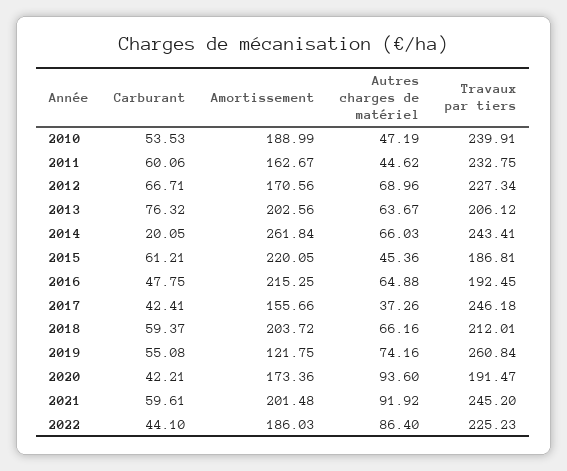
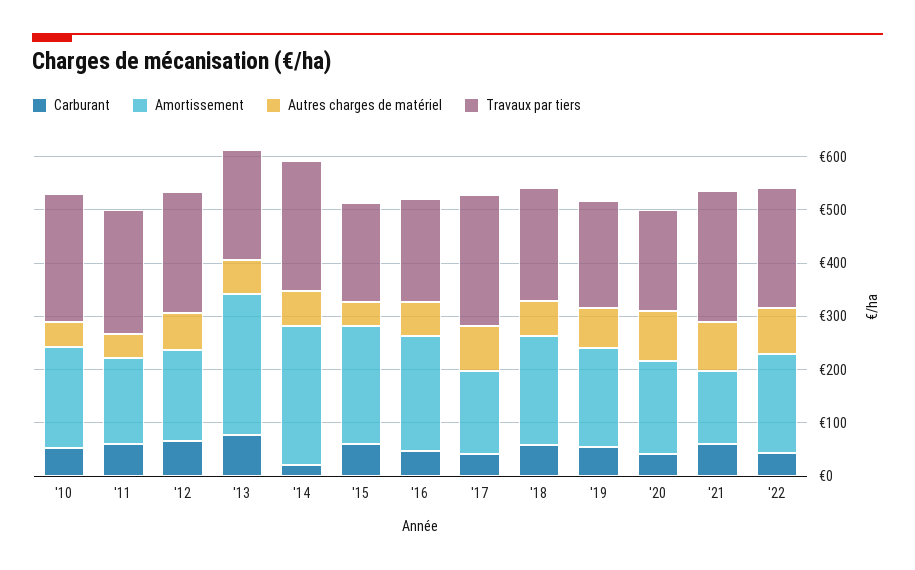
  {
    "Carburant": {
      "2010": 53.53,
      "2011": 60.06,
      "2012": 66.71,
      "2013": 76.32,
      "2014": 20.05,
      "2015": 61.21,
      "2016": 47.75,
      "2017": 42.41,
      "2018": 59.37,
      "2019": 55.08,
      "2020": 42.21,
      "2021": 59.61,
      "2022": 44.1
    },
    "Amortissement": {
      "2010": 188.99,
      "2011": 162.67,
      "2012": 170.56,
-     "2013": 202.56,
+     "2013": 260,
      "2014": 261.84,
      "2015": 220.05,
      "2016": 215.25,
      "2017": 155.66,
      "2018": 203.72,
-     "2019": 121.75,
+     "2019": 180,
      "2020": 173.36,
-     "2021": 201.48,
+     "2021": 140,
      "2022": 186.03
    },
    "Autres charges de matériel": {
      "2010": 47.19,
      "2011": 44.62,
      "2012": 68.96,
      "2013": 63.67,
      "2014": 66.03,
      "2015": 45.36,
      "2016": 64.88,
-     "2017": 37.26,
+     "2017": 80,
      "2018": 66.16,
      "2019": 74.16,
      "2020": 93.6,
      "2021": 91.92,
      "2022": 86.4
    },
    "Travaux par tiers": {
      "2010": 239.91,
      "2011": 232.75,
      "2012": 227.34,
      "2013": 206.12,
      "2014": 243.41,
      "2015": 186.81,
      "2016": 192.45,
      "2017": 246.18,
      "2018": 212.01,
-     "2019": 260.84,
+     "2019": 200,
      "2020": 191.47,
      "2021": 245.2,
      "2022": 225.23
    }
  }

